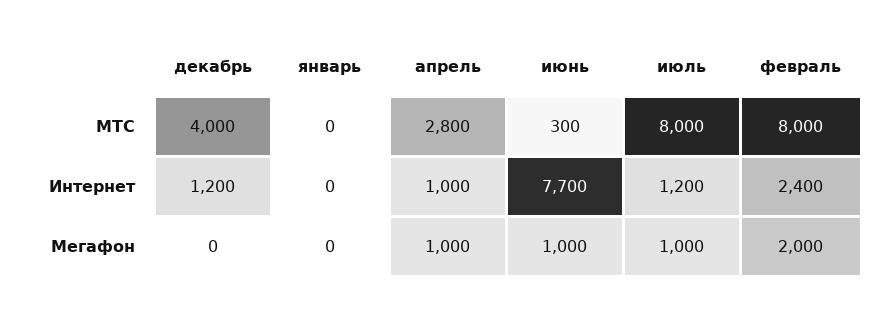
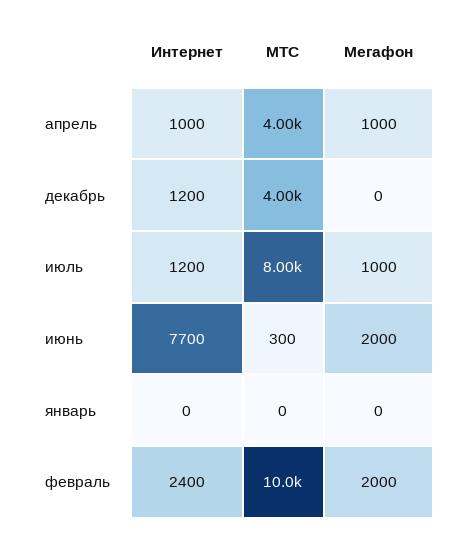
  {
    "декабрь": {
      "МТС": 4000,
      "Интернет": 1200,
      "Мегафон": 0
    },
    "январь": {
      "МТС": 0,
      "Интернет": 0,
      "Мегафон": 0
    },
    "апрель": {
-     "МТС": 2800,
+     "МТС": 4000,
      "Интернет": 1000,
      "Мегафон": 1000
    },
    "июнь": {
      "МТС": 300,
      "Интернет": 7700,
-     "Мегафон": 1000
+     "Мегафон": 2000
    },
    "июль": {
      "МТС": 8000,
      "Интернет": 1200,
      "Мегафон": 1000
    },
    "февраль": {
-     "МТС": 8000,
+     "МТС": 10000,
      "Интернет": 2400,
      "Мегафон": 2000
    }
  }

